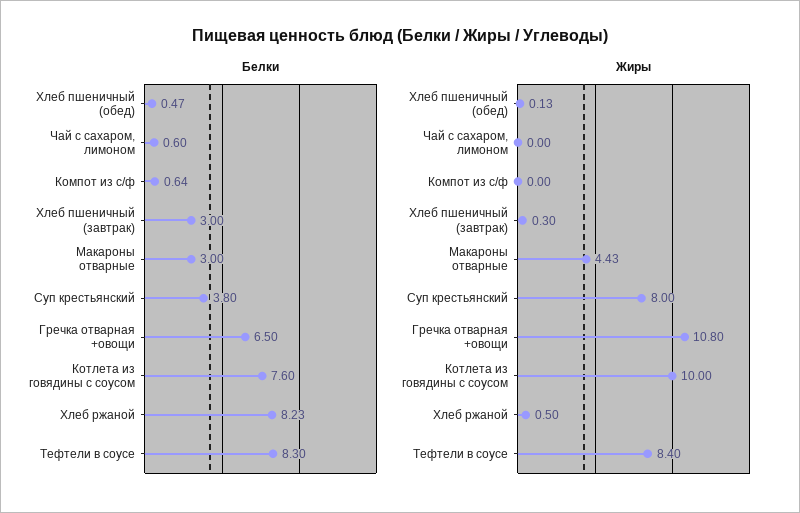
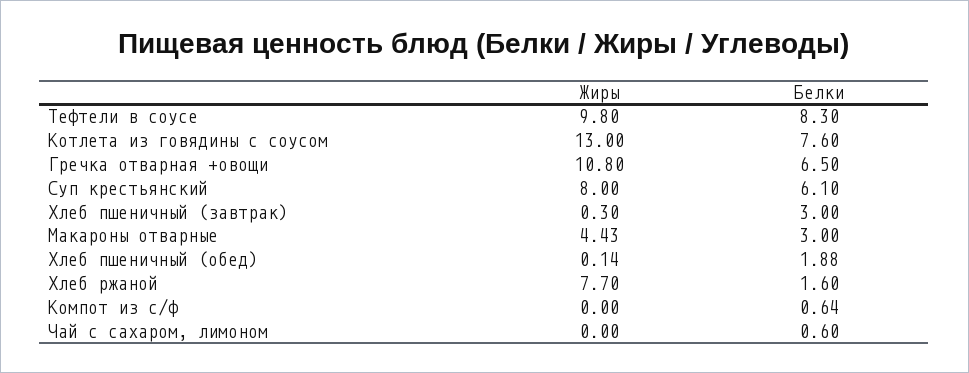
  {
    "Белки": {
-     "Хлеб пшеничный (обед)": 0.47,
+     "Хлеб пшеничный (обед)": 1.88,
      "Чай с сахаром, лимоном": 0.6,
      "Компот из с/ф": 0.64,
      "Хлеб пшеничный (завтрак)": 3,
      "Макароны отварные": 3,
-     "Суп крестьянский": 3.8,
+     "Суп крестьянский": 6.1,
      "Гречка отварная +овощи": 6.5,
      "Котлета из говядины с соусом": 7.6,
-     "Хлеб ржаной": 8.23,
+     "Хлеб ржаной": 1.6,
      "Тефтели в соусе": 8.3
    },
    "Жиры": {
-     "Хлеб пшеничный (обед)": 0.13,
+     "Хлеб пшеничный (обед)": 0.14,
      "Чай с сахаром, лимоном": 0,
      "Компот из с/ф": 0,
      "Хлеб пшеничный (завтрак)": 0.3,
      "Макароны отварные": 4.43,
      "Суп крестьянский": 8,
      "Гречка отварная +овощи": 10.8,
-     "Котлета из говядины с соусом": 10,
+     "Котлета из говядины с соусом": 13,
-     "Хлеб ржаной": 0.5,
+     "Хлеб ржаной": 7.7,
-     "Тефтели в соусе": 8.4
+     "Тефтели в соусе": 9.8
    }
  }

